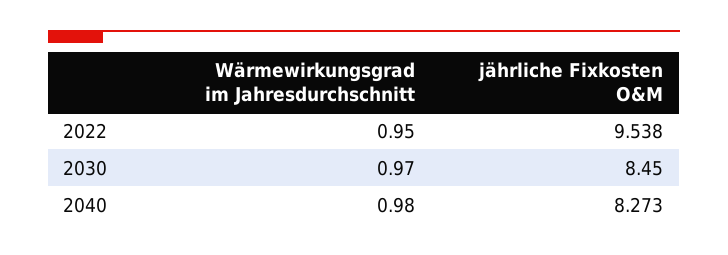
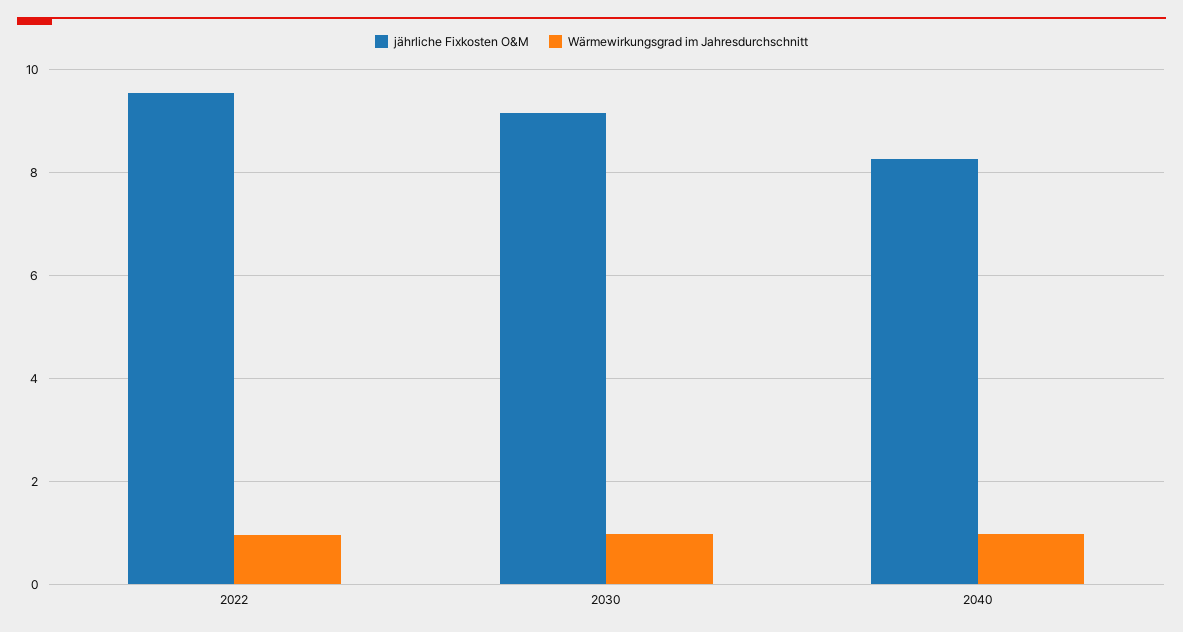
  {
    "Wärmewirkungsgrad im Jahresdurchschnitt": {
      "2022": 0.95,
      "2030": 0.97,
      "2040": 0.98
    },
    "jährliche Fixkosten O&M": {
      "2022": 9.538,
-     "2030": 8.45,
+     "2030": 9.2,
      "2040": 8.273
    }
  }

